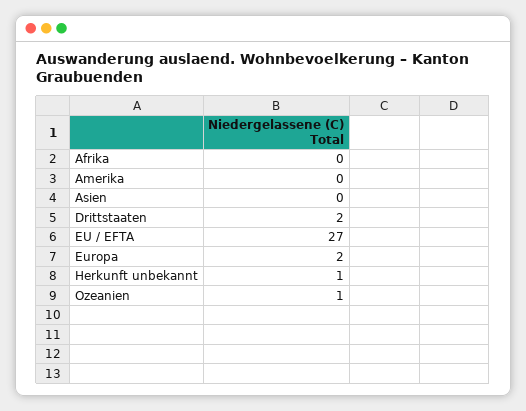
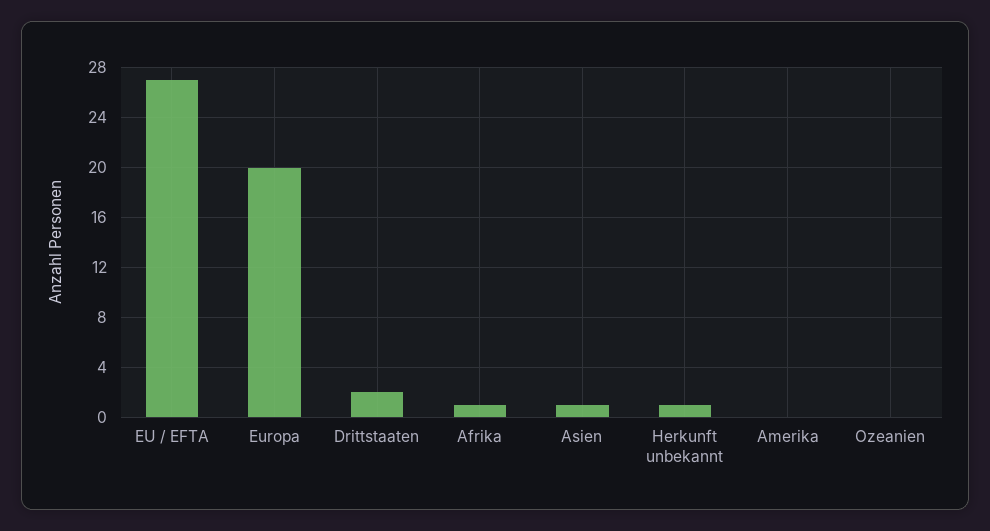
  {
-   "Afrika": 0,
+   "Afrika": 1,
    "Amerika": 0,
-   "Asien": 0,
+   "Asien": 1,
    "Drittstaaten": 2,
    "EU / EFTA": 27,
-   "Europa": 2,
+   "Europa": 20,
    "Herkunft unbekannt": 1,
-   "Ozeanien": 1
+   "Ozeanien": 0
  }

